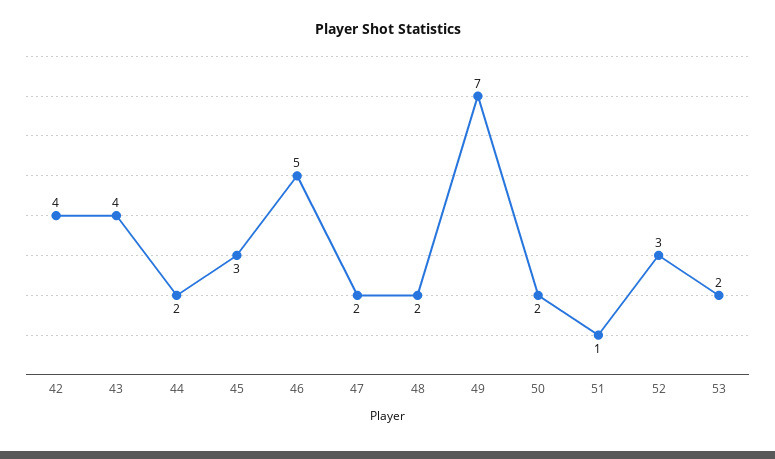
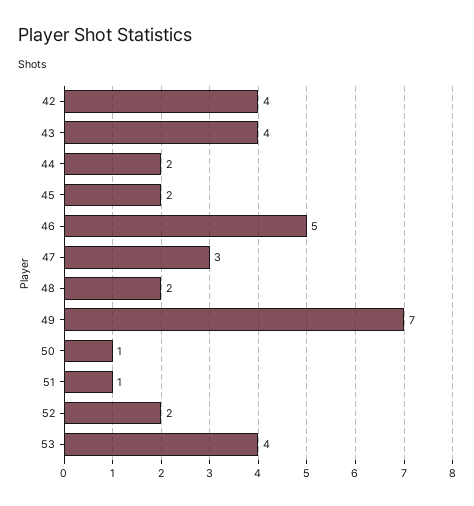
  {
    "42": 4,
    "43": 4,
    "44": 2,
-   "45": 3,
+   "45": 2,
    "46": 5,
-   "47": 2,
+   "47": 3,
    "48": 2,
    "49": 7,
-   "50": 2,
+   "50": 1,
    "51": 1,
-   "52": 3,
+   "52": 2,
-   "53": 2
+   "53": 4
  }

